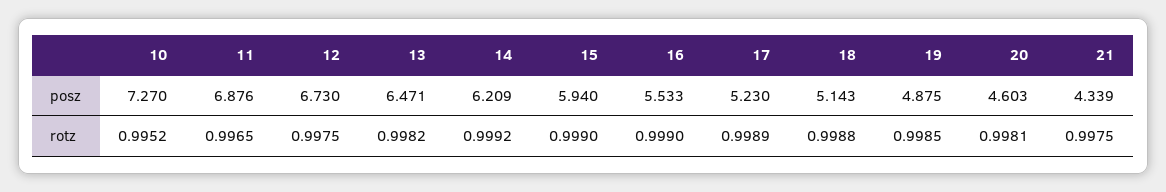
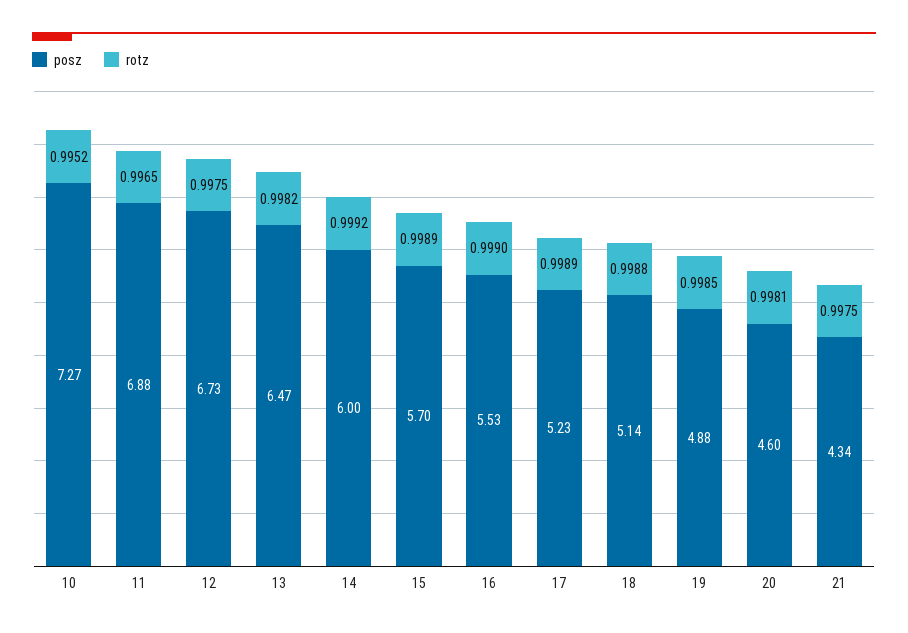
  {
    "posz": {
      "10": 7.27,
      "11": 6.876,
      "12": 6.73,
      "13": 6.471,
-     "14": 6.209,
+     "14": 6,
-     "15": 5.94,
+     "15": 5.7,
      "16": 5.533,
      "17": 5.23,
      "18": 5.143,
      "19": 4.875,
      "20": 4.603,
      "21": 4.339
    },
    "rotz": {
      "10": 0.9952,
      "11": 0.9965,
      "12": 0.9975,
      "13": 0.9982,
      "14": 0.9992,
-     "15": 0.999,
+     "15": 0.9989,
      "16": 0.999,
      "17": 0.9989,
      "18": 0.9988,
      "19": 0.9985,
      "20": 0.9981,
      "21": 0.9975
    }
  }

